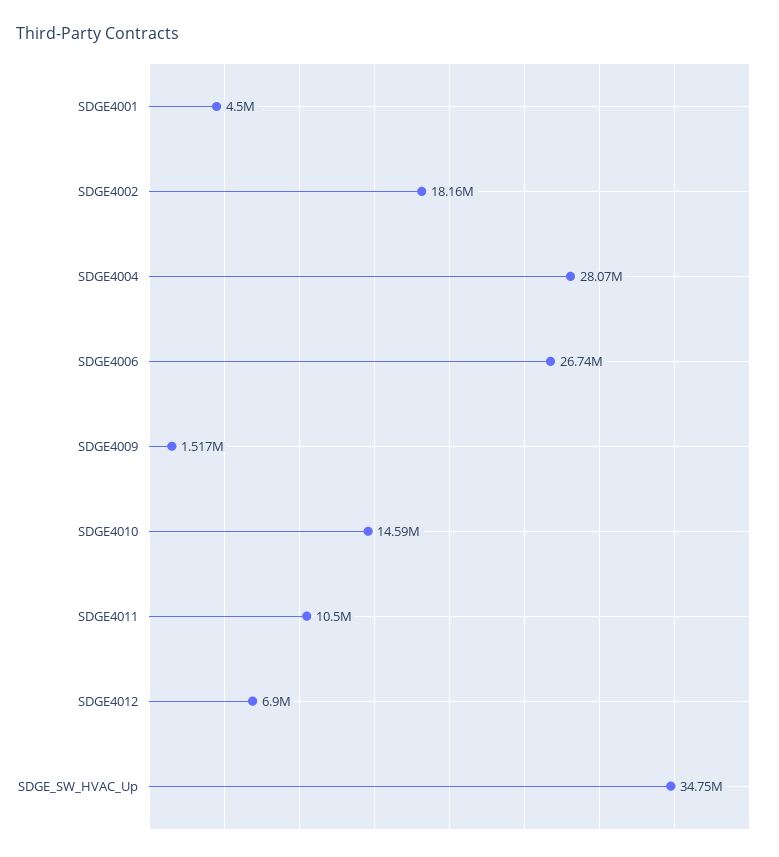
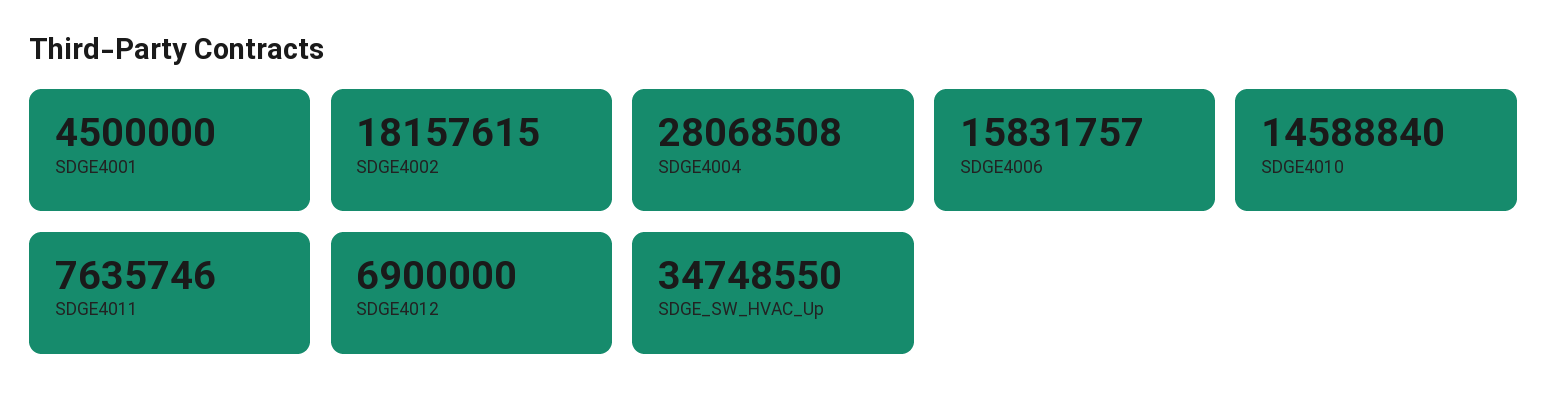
  {
    "SDGE4001": 4500000,
    "SDGE4002": 18157615,
    "SDGE4004": 28068508,
-   "SDGE4006": 26740000,
+   "SDGE4006": 15831757,
-   "SDGE4009": 1517000,
    "SDGE4010": 14588840,
-   "SDGE4011": 10500000,
+   "SDGE4011": 7635746,
    "SDGE4012": 6900000,
    "SDGE_SW_HVAC_Up": 34748550
  }

